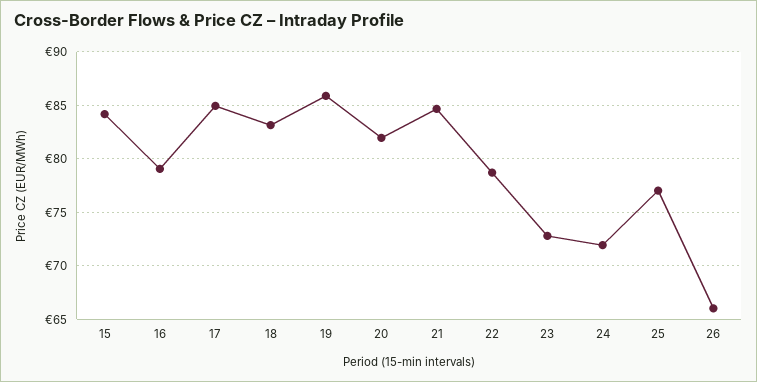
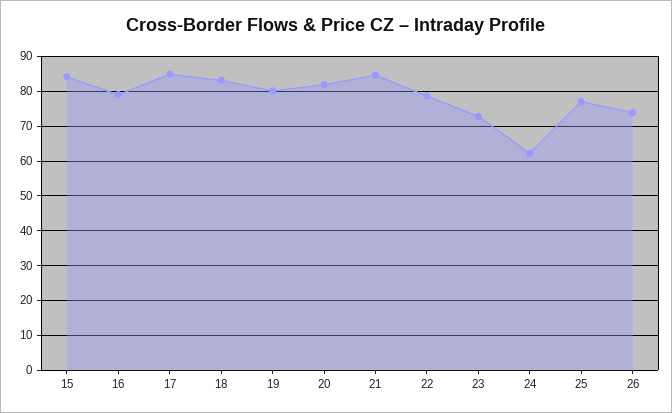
  {
    "15": 84,
    "16": 79,
    "17": 85,
    "18": 83,
-   "19": 86,
+   "19": 80,
    "20": 82,
    "21": 85,
    "22": 79,
    "23": 73,
-   "24": 72,
+   "24": 62,
    "25": 77,
-   "26": 66
+   "26": 74
  }

